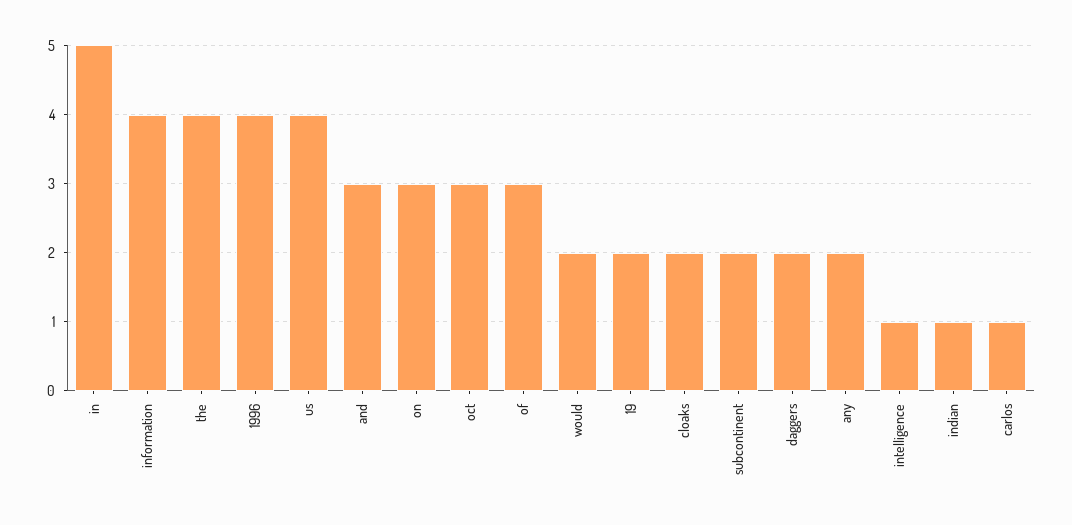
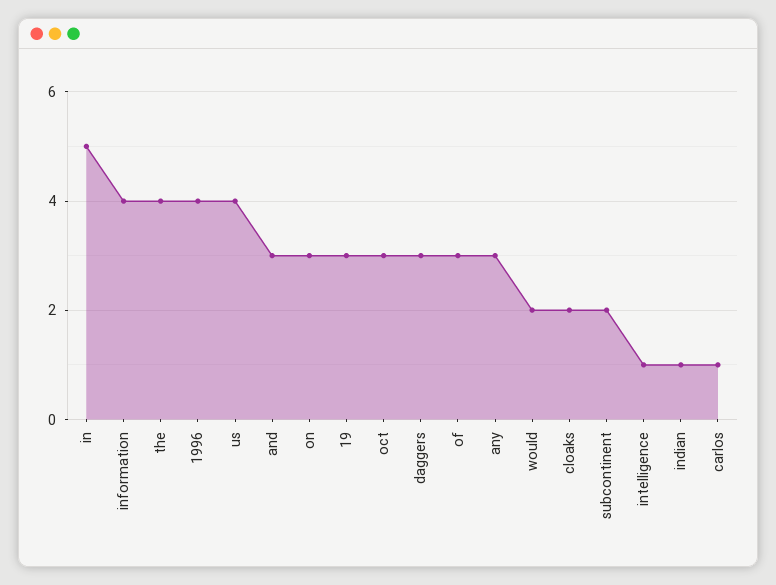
  {
    "in": 5,
    "information": 4,
    "the": 4,
    "1996": 4,
    "us": 4,
    "and": 3,
    "on": 3,
    "oct": 3,
    "of": 3,
    "would": 2,
-   "19": 2,
+   "19": 3,
    "cloaks": 2,
    "subcontinent": 2,
-   "daggers": 2,
+   "daggers": 3,
-   "any": 2,
+   "any": 3,
    "intelligence": 1,
    "indian": 1,
    "carlos": 1
  }

